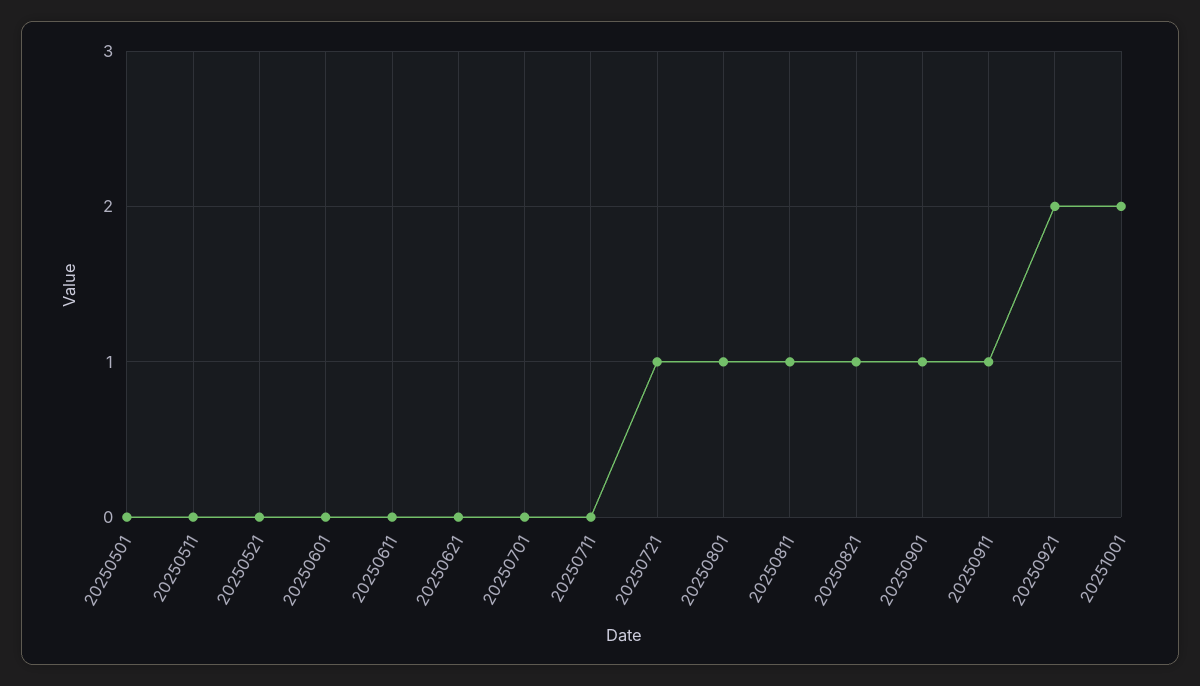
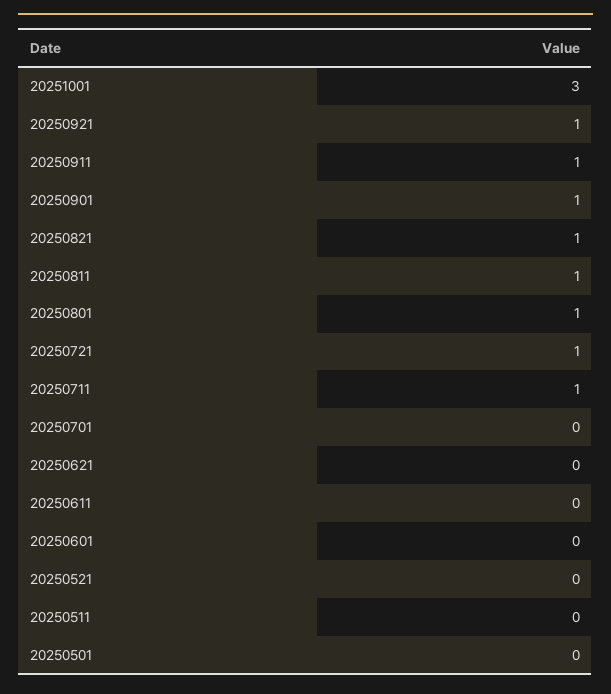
  {
    "20250501": 0,
    "20250511": 0,
    "20250521": 0,
    "20250601": 0,
    "20250611": 0,
    "20250621": 0,
    "20250701": 0,
-   "20250711": 0,
+   "20250711": 1,
    "20250721": 1,
    "20250801": 1,
    "20250811": 1,
    "20250821": 1,
    "20250901": 1,
    "20250911": 1,
-   "20250921": 2,
+   "20250921": 1,
-   "20251001": 2
+   "20251001": 3
  }

